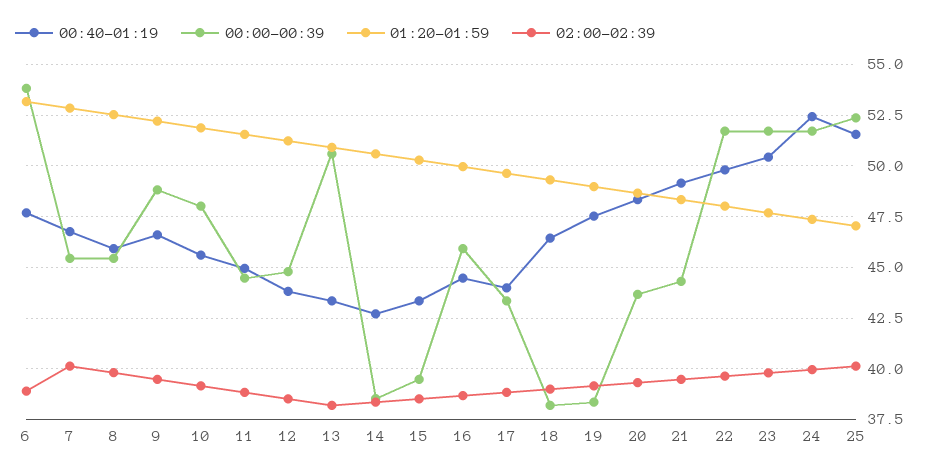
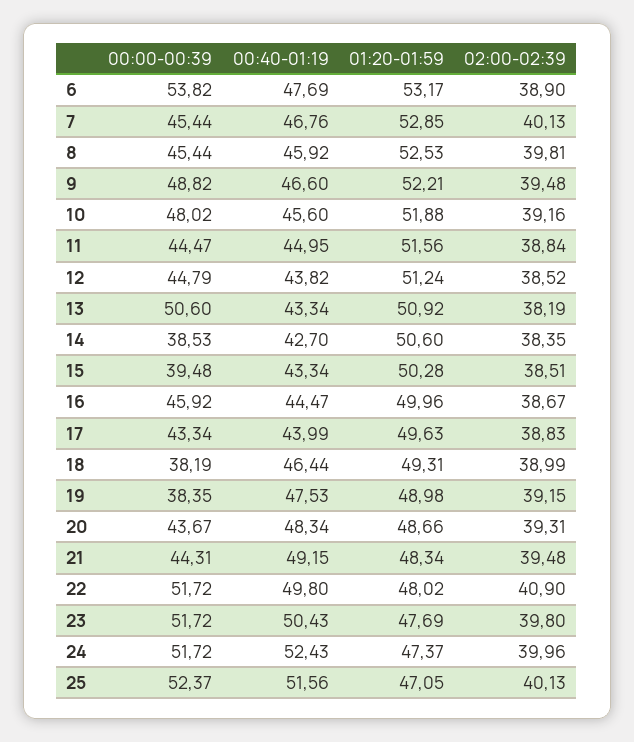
  {
    "00:40-01:19": {
      "6": 47.69,
      "7": 46.76,
      "8": 45.92,
      "9": 46.6,
      "10": 45.6,
      "11": 44.95,
      "12": 43.82,
      "13": 43.34,
      "14": 42.7,
      "15": 43.34,
      "16": 44.47,
      "17": 43.99,
      "18": 46.44,
      "19": 47.53,
      "20": 48.34,
      "21": 49.15,
      "22": 49.8,
      "23": 50.43,
      "24": 52.43,
      "25": 51.56
    },
    "00:00-00:39": {
      "6": 53.82,
      "7": 45.44,
      "8": 45.44,
      "9": 48.82,
      "10": 48.02,
      "11": 44.47,
      "12": 44.79,
      "13": 50.6,
      "14": 38.53,
      "15": 39.48,
      "16": 45.92,
      "17": 43.34,
      "18": 38.19,
      "19": 38.35,
      "20": 43.67,
      "21": 44.31,
      "22": 51.72,
      "23": 51.72,
      "24": 51.72,
      "25": 52.37
    },
    "01:20-01:59": {
      "6": 53.17,
      "7": 52.85,
      "8": 52.53,
      "9": 52.21,
      "10": 51.88,
      "11": 51.56,
      "12": 51.24,
      "13": 50.92,
      "14": 50.6,
      "15": 50.28,
      "16": 49.96,
      "17": 49.63,
      "18": 49.31,
      "19": 48.98,
      "20": 48.66,
      "21": 48.34,
      "22": 48.02,
      "23": 47.69,
      "24": 47.37,
      "25": 47.05
    },
    "02:00-02:39": {
      "6": 38.9,
      "7": 40.13,
      "8": 39.81,
      "9": 39.48,
      "10": 39.16,
      "11": 38.84,
      "12": 38.52,
      "13": 38.19,
      "14": 38.35,
      "15": 38.51,
      "16": 38.67,
      "17": 38.83,
      "18": 38.99,
      "19": 39.15,
      "20": 39.31,
      "21": 39.48,
-     "22": 39.5,
+     "22": 40.9,
      "23": 39.8,
      "24": 39.96,
      "25": 40.13
    }
  }

